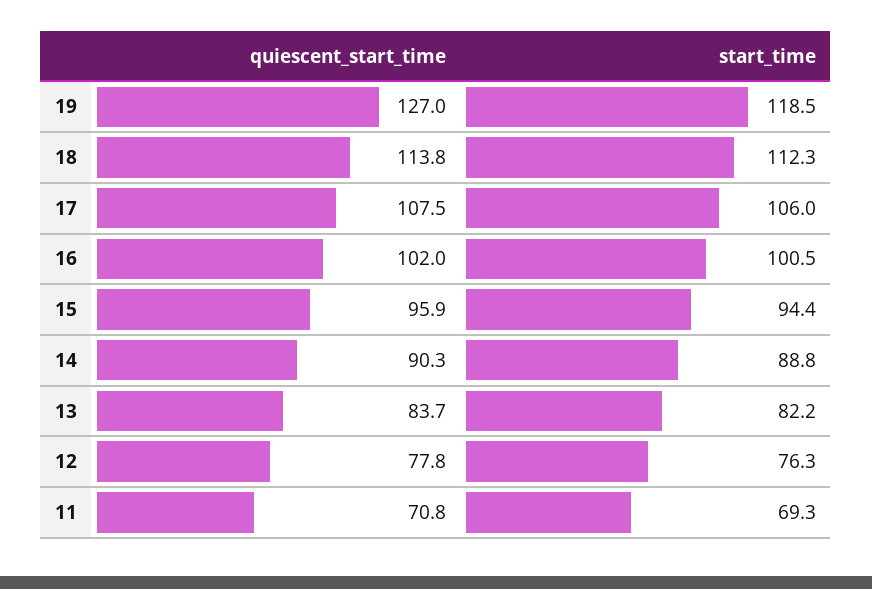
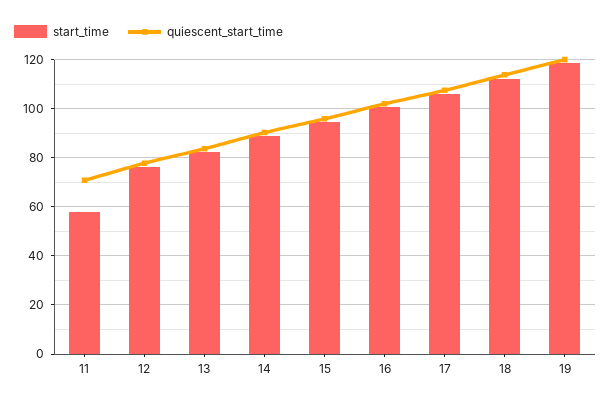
  {
    "quiescent_start_time": {
-     "19": 127,
+     "19": 120,
      "18": 113.8,
      "17": 107.5,
      "16": 102,
      "15": 95.9,
      "14": 90.3,
      "13": 83.7,
      "12": 77.8,
      "11": 70.8
    },
    "start_time": {
      "19": 118.5,
      "18": 112.3,
      "17": 106,
      "16": 100.5,
      "15": 94.4,
      "14": 88.8,
      "13": 82.2,
      "12": 76.3,
-     "11": 69.3
+     "11": 57.5
    }
  }

